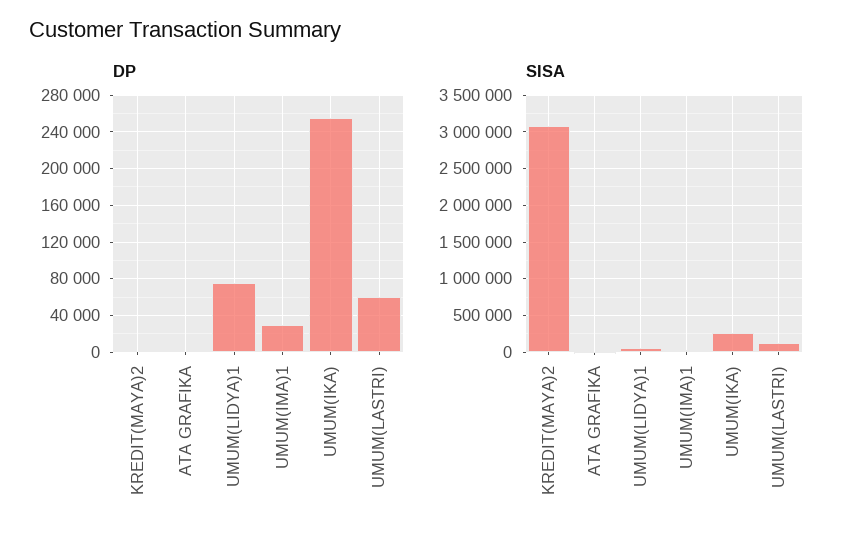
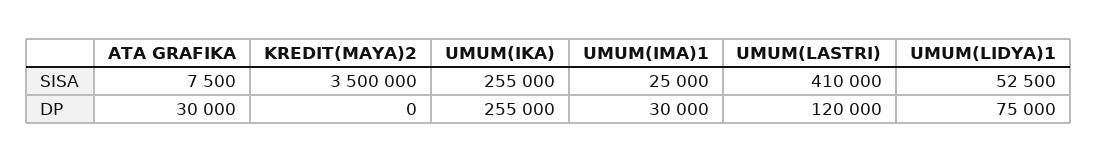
  {
    "DP": {
      "KREDIT(MAYA)2": 0,
-     "ATA GRAFIKA": 0,
+     "ATA GRAFIKA": 30000,
      "UMUM(LIDYA)1": 75000,
      "UMUM(IMA)1": 30000,
      "UMUM(IKA)": 255000,
-     "UMUM(LASTRI)": 60000
+     "UMUM(LASTRI)": 120000
    },
    "SISA": {
-     "KREDIT(MAYA)2": 3100000,
+     "KREDIT(MAYA)2": 3500000,
      "ATA GRAFIKA": 7500,
      "UMUM(LIDYA)1": 52500,
      "UMUM(IMA)1": 25000,
      "UMUM(IKA)": 255000,
-     "UMUM(LASTRI)": 100000
+     "UMUM(LASTRI)": 410000
    }
  }

